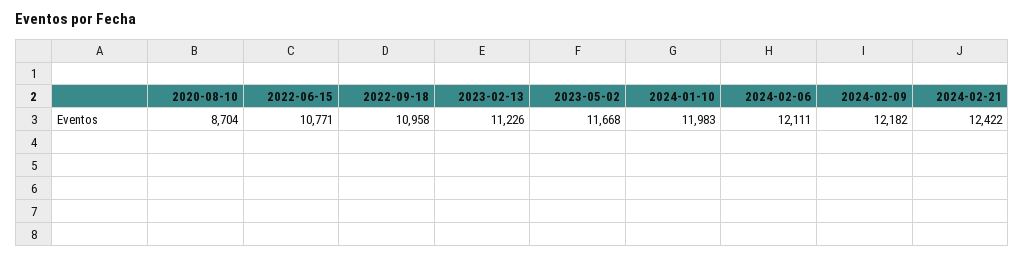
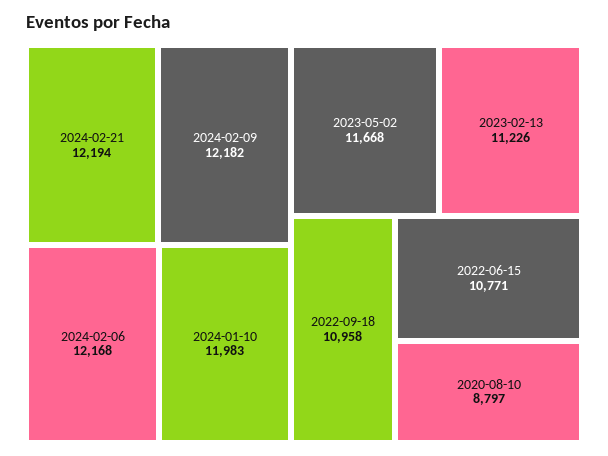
  {
-   "2020-08-10": 8704,
+   "2020-08-10": 8797,
    "2022-06-15": 10771,
    "2022-09-18": 10958,
    "2023-02-13": 11226,
    "2023-05-02": 11668,
    "2024-01-10": 11983,
-   "2024-02-06": 12111,
+   "2024-02-06": 12168,
    "2024-02-09": 12182,
-   "2024-02-21": 12422
+   "2024-02-21": 12194
  }

